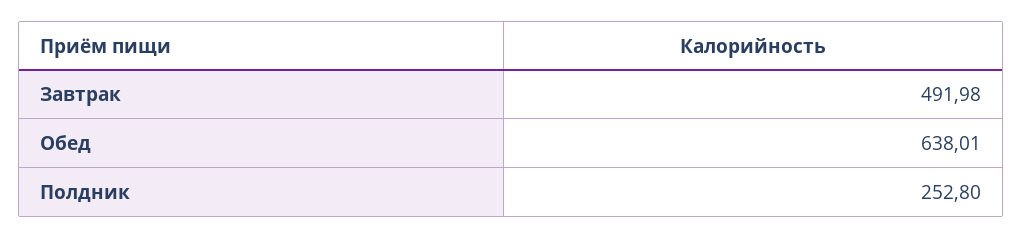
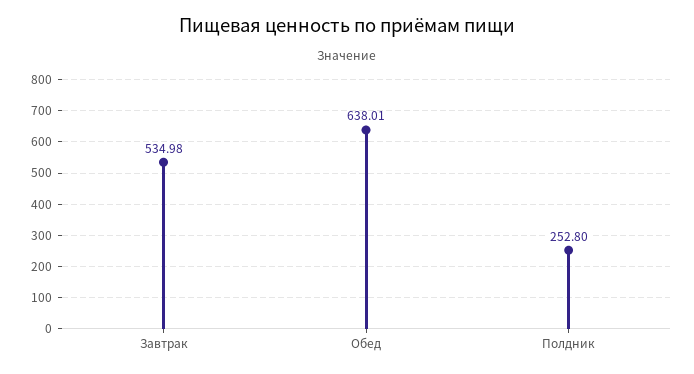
  {
-   "Завтрак": 491.98,
+   "Завтрак": 534.98,
    "Обед": 638.01,
    "Полдник": 252.8
  }

